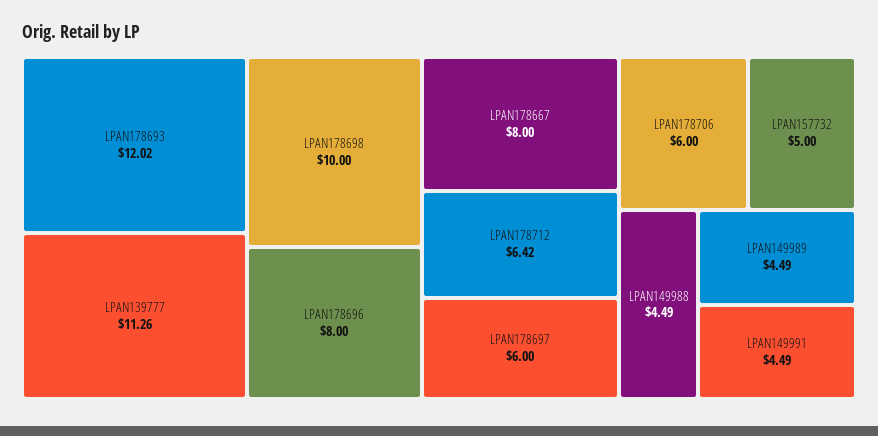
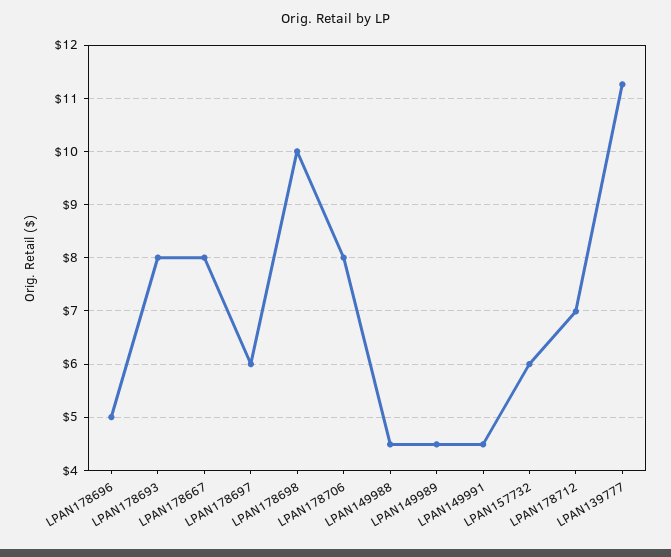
  {
-   "LPAN178693": 12.02,
+   "LPAN178693": 8,
    "LPAN139777": 11.26,
    "LPAN178698": 10,
-   "LPAN178696": 8,
+   "LPAN178696": 5,
    "LPAN178667": 8,
-   "LPAN178712": 6.42,
+   "LPAN178712": 7,
    "LPAN178697": 6,
-   "LPAN178706": 6,
+   "LPAN178706": 8,
-   "LPAN157732": 5,
+   "LPAN157732": 6,
    "LPAN149988": 4.49,
    "LPAN149989": 4.49,
    "LPAN149991": 4.49
  }

